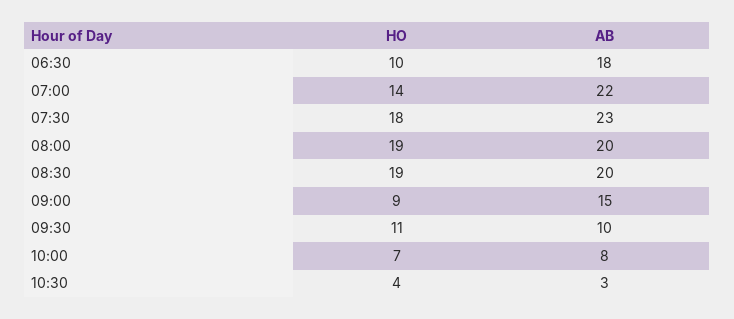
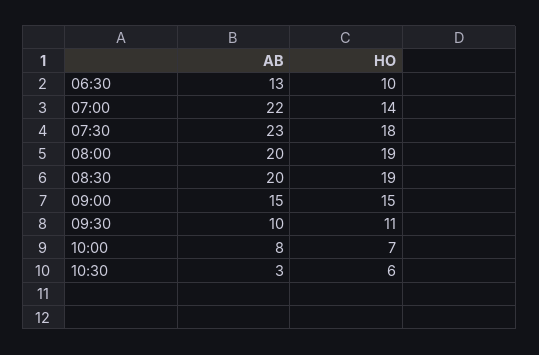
  {
    "HO": {
      "06:30": 10,
      "07:00": 14,
      "07:30": 18,
      "08:00": 19,
      "08:30": 19,
-     "09:00": 9,
+     "09:00": 15,
      "09:30": 11,
      "10:00": 7,
-     "10:30": 4
+     "10:30": 6
    },
    "AB": {
-     "06:30": 18,
+     "06:30": 13,
      "07:00": 22,
      "07:30": 23,
      "08:00": 20,
      "08:30": 20,
      "09:00": 15,
      "09:30": 10,
      "10:00": 8,
      "10:30": 3
    }
  }

